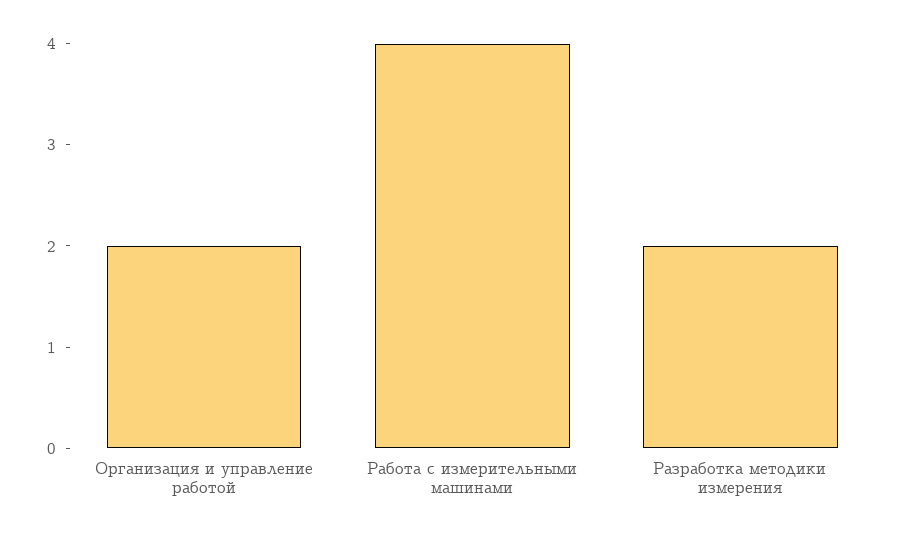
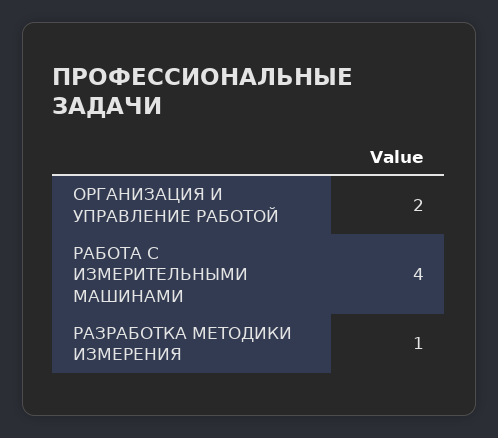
  {
    "Организация и управление работой": 2,
    "Работа с измерительными машинами": 4,
-   "Разработка методики измерения": 2
+   "Разработка методики измерения": 1
  }

